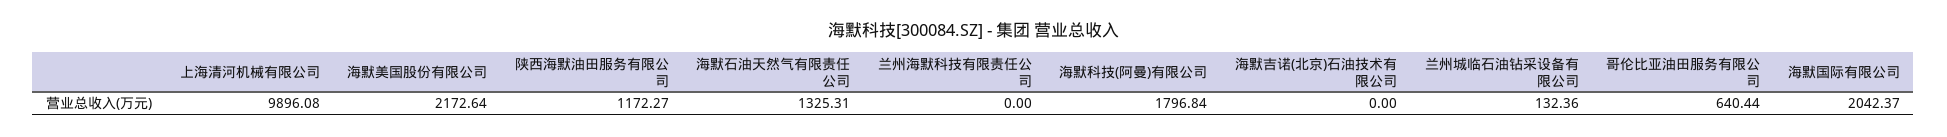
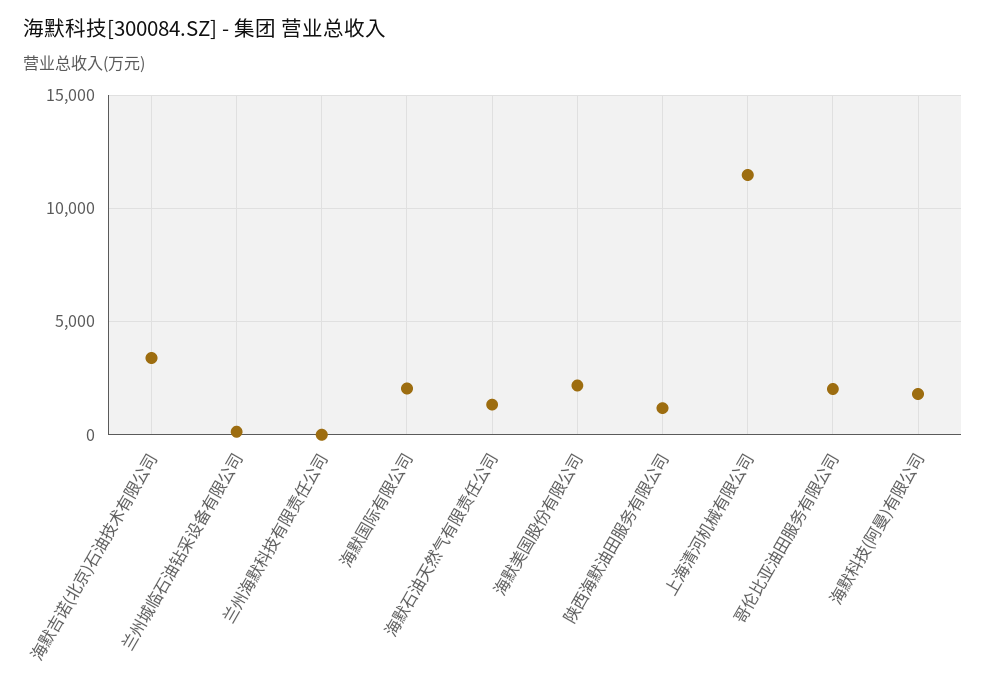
  {
-   "上海清河机械有限公司": 9896.08,
+   "上海清河机械有限公司": 11500,
    "海默美国股份有限公司": 2172.64,
    "陕西海默油田服务有限公司": 1172.27,
    "海默石油天然气有限责任公司": 1325.31,
    "兰州海默科技有限责任公司": 0,
    "海默科技(阿曼)有限公司": 1796.84,
-   "海默吉诺(北京)石油技术有限公司": 0,
+   "海默吉诺(北京)石油技术有限公司": 3500,
    "兰州城临石油钻采设备有限公司": 132.36,
-   "哥伦比亚油田服务有限公司": 640.44,
+   "哥伦比亚油田服务有限公司": 2000,
    "海默国际有限公司": 2042.37
  }

